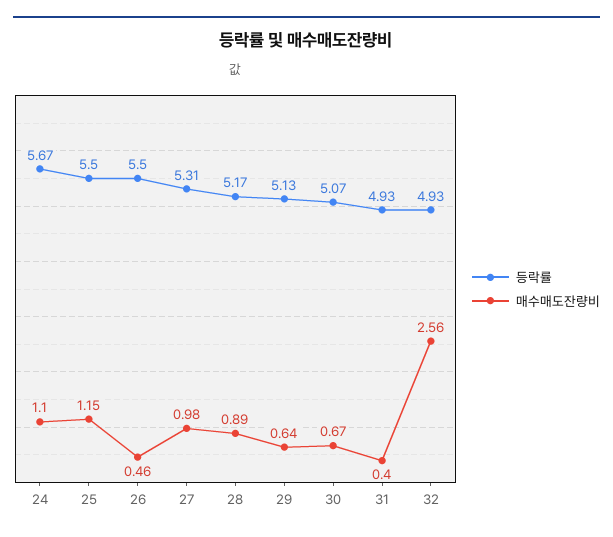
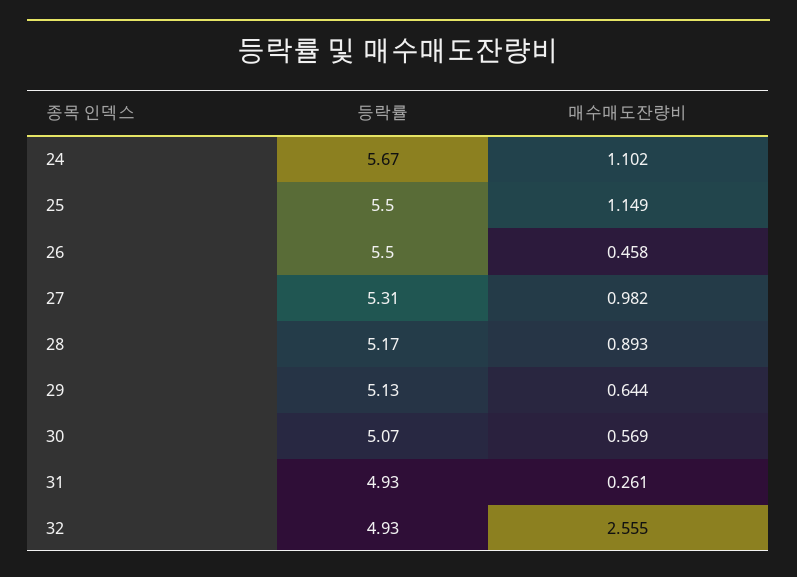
  {
    "등락률": {
      "24": 5.67,
      "25": 5.5,
      "26": 5.5,
      "27": 5.31,
      "28": 5.17,
      "29": 5.13,
      "30": 5.07,
      "31": 4.93,
      "32": 4.93
    },
    "매수매도잔량비": {
      "24": 1.102,
      "25": 1.149,
      "26": 0.458,
      "27": 0.982,
      "28": 0.893,
      "29": 0.644,
-     "30": 0.67,
+     "30": 0.569,
-     "31": 0.4,
+     "31": 0.261,
      "32": 2.555
    }
  }

